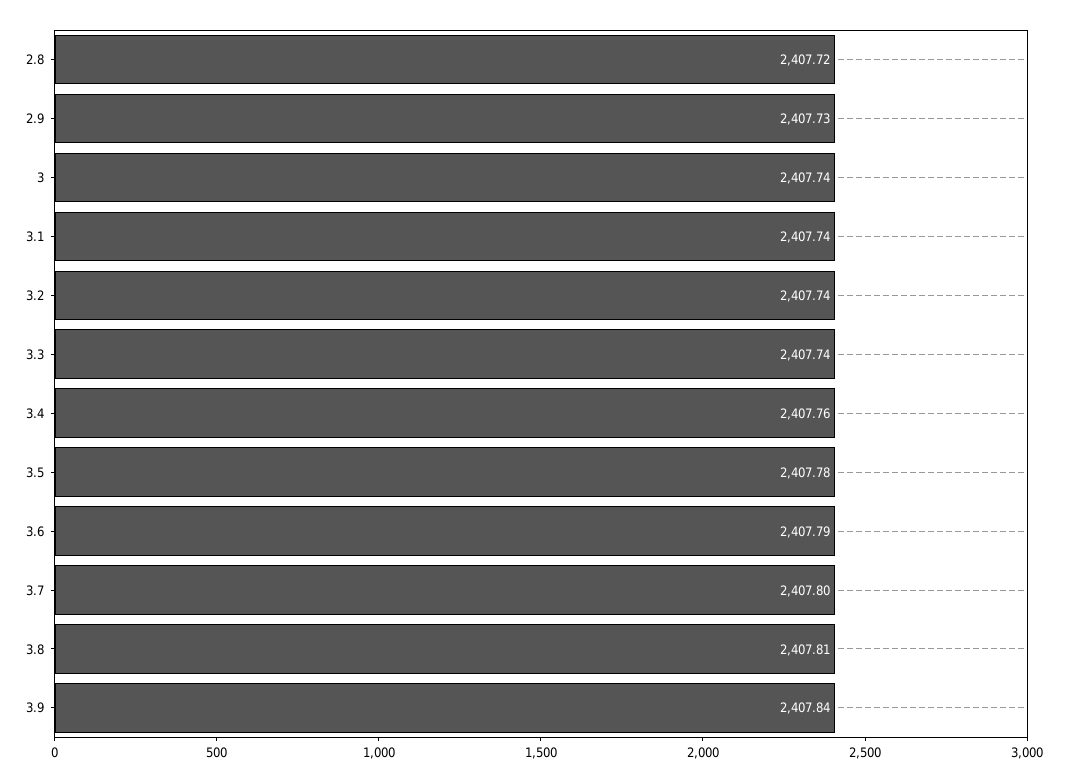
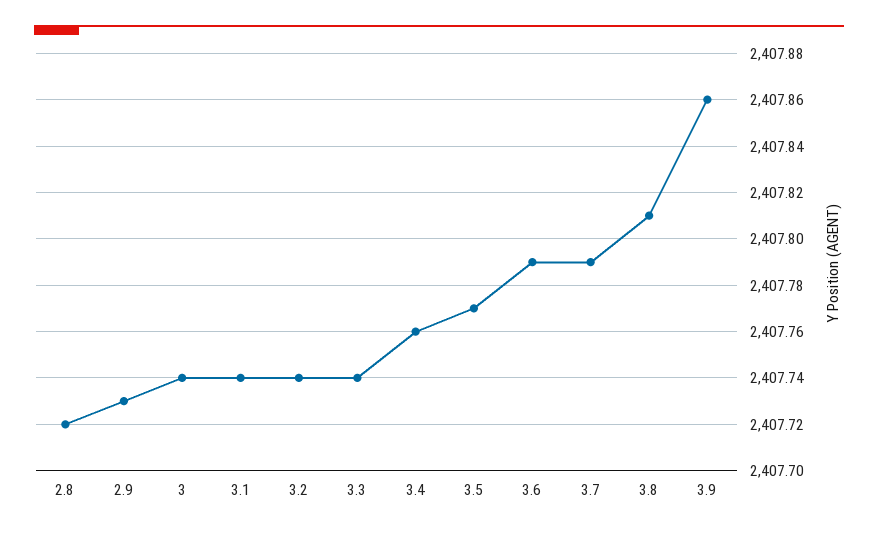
  {
    "2.8": 2407.72,
    "2.9": 2407.73,
    "3": 2407.74,
    "3.1": 2407.74,
    "3.2": 2407.74,
    "3.3": 2407.74,
    "3.4": 2407.76,
-   "3.5": 2407.78,
+   "3.5": 2407.77,
    "3.6": 2407.79,
-   "3.7": 2407.8,
+   "3.7": 2407.79,
    "3.8": 2407.81,
-   "3.9": 2407.84
+   "3.9": 2407.86
  }

